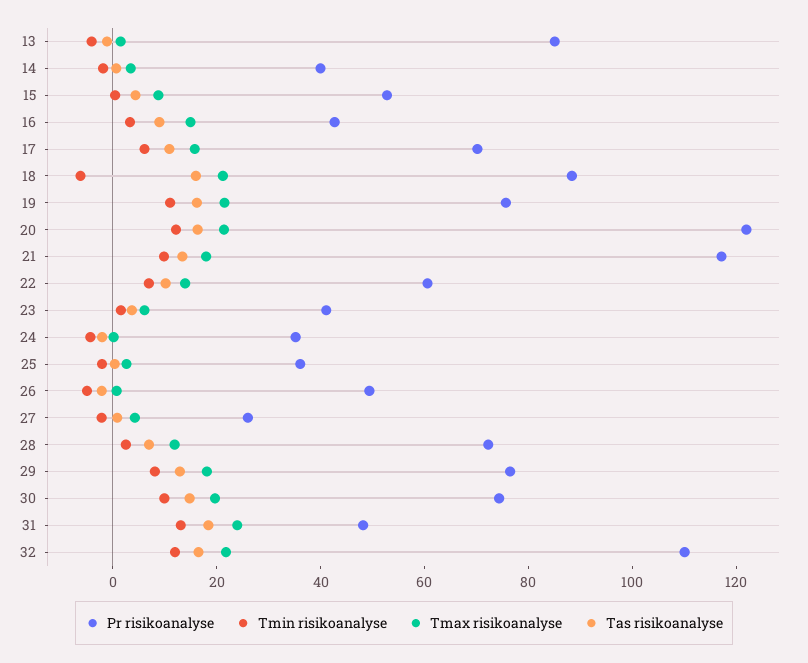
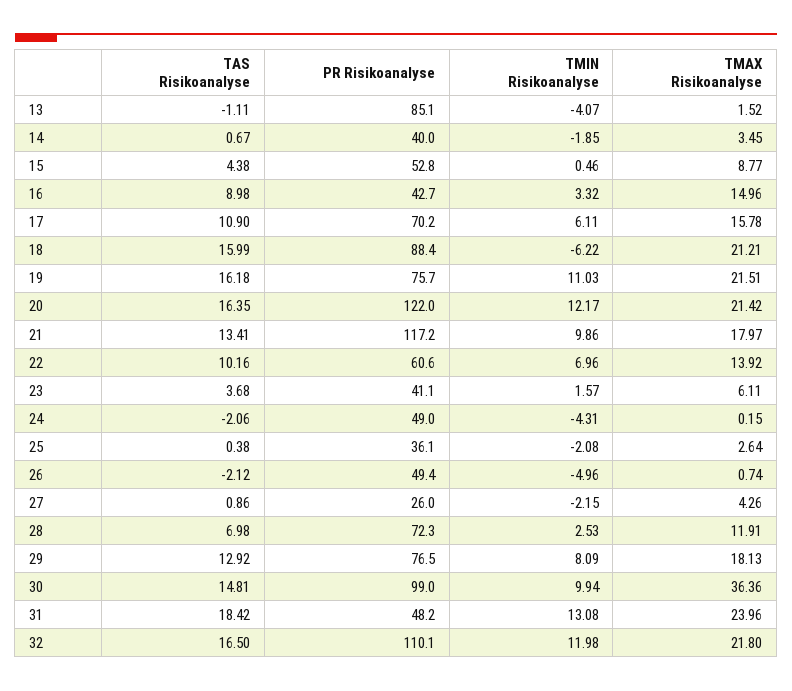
  {
    "Pr risikoanalyse": {
      "13": 85.1,
      "14": 40,
      "15": 52.8,
      "16": 42.7,
      "17": 70.2,
      "18": 88.4,
      "19": 75.7,
      "20": 122,
      "21": 117.2,
      "22": 60.6,
      "23": 41.1,
-     "24": 35,
+     "24": 49,
      "25": 36.1,
      "26": 49.4,
      "27": 26,
      "28": 72.3,
      "29": 76.5,
-     "30": 75,
+     "30": 99,
      "31": 48.2,
      "32": 110.1
    },
    "Tmin risikoanalyse": {
      "13": -4.07,
      "14": -1.85,
      "15": 0.46,
      "16": 3.32,
      "17": 6.11,
      "18": -6.22,
      "19": 11.03,
      "20": 12.17,
      "21": 9.86,
      "22": 6.96,
      "23": 1.57,
      "24": -4.31,
      "25": -2.08,
      "26": -4.96,
      "27": -2.15,
      "28": 2.53,
      "29": 8.09,
      "30": 9.94,
      "31": 13.08,
      "32": 11.98
    },
    "Tmax risikoanalyse": {
      "13": 1.52,
      "14": 3.45,
      "15": 8.77,
      "16": 14.96,
      "17": 15.78,
      "18": 21.21,
      "19": 21.51,
      "20": 21.42,
      "21": 17.97,
      "22": 13.92,
      "23": 6.11,
      "24": 0.15,
      "25": 2.64,
      "26": 0.74,
      "27": 4.26,
      "28": 11.91,
      "29": 18.13,
-     "30": 20,
+     "30": 36.36,
      "31": 23.96,
      "32": 21.8
    },
    "Tas risikoanalyse": {
      "13": -1.11,
      "14": 0.67,
      "15": 4.38,
      "16": 8.98,
      "17": 10.9,
      "18": 15.99,
      "19": 16.18,
      "20": 16.35,
      "21": 13.41,
      "22": 10.16,
      "23": 3.68,
      "24": -2.06,
      "25": 0.38,
      "26": -2.12,
      "27": 0.86,
      "28": 6.98,
      "29": 12.92,
      "30": 14.81,
      "31": 18.42,
      "32": 16.5
    }
  }

